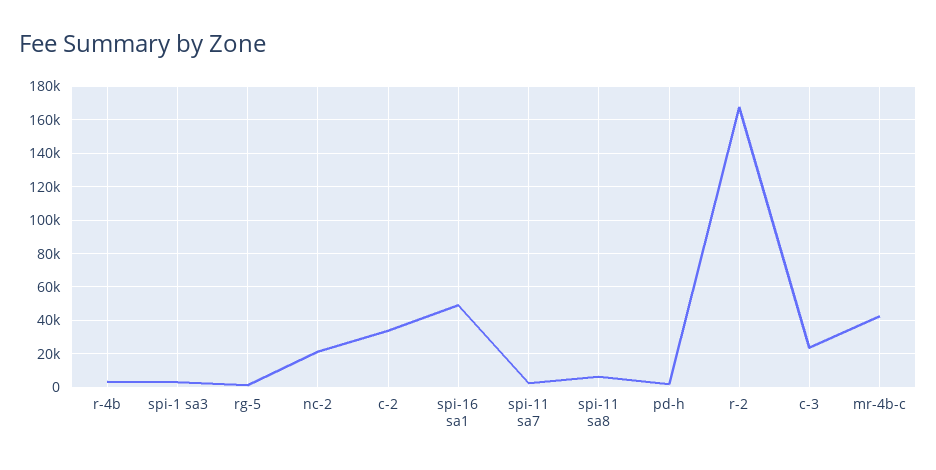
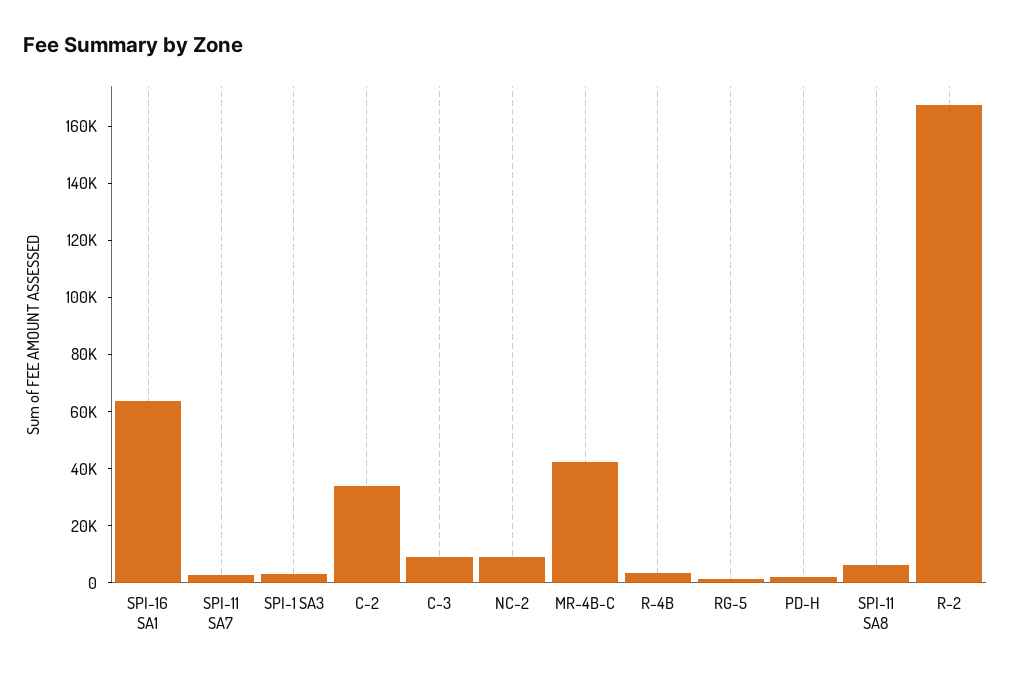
  {
    "r-4b": 5000,
    "spi-1 sa3": 5000,
    "rg-5": 0,
-   "nc-2": 20000,
+   "nc-2": 10000,
    "c-2": 35000,
-   "spi-16 sa1": 50000,
+   "spi-16 sa1": 65000,
    "spi-11 sa7": 5000,
    "spi-11 sa8": 5000,
    "pd-h": 0,
    "r-2": 165000,
-   "c-3": 25000,
+   "c-3": 10000,
    "mr-4b-c": 40000
  }

